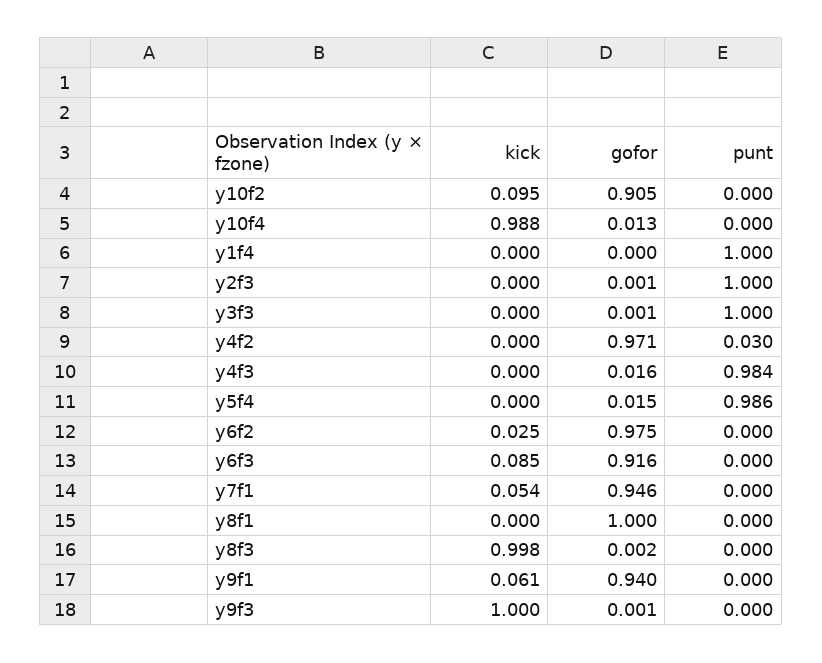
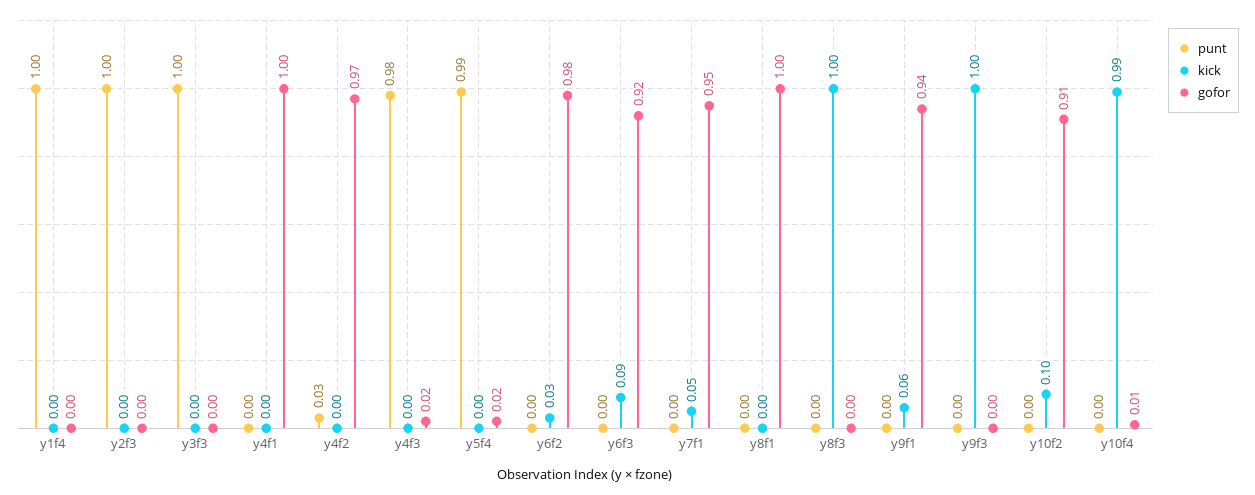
  {
    "kick": {
      "y10f2": 0.095,
      "y10f4": 0.988,
      "y1f4": 0,
      "y2f3": 0,
      "y3f3": 0,
      "y4f2": 0,
      "y4f3": 0,
      "y5f4": 0,
      "y6f2": 0.025,
      "y6f3": 0.085,
      "y7f1": 0.054,
      "y8f1": 0,
      "y8f3": 0.998,
      "y9f1": 0.061,
-     "y9f3": 1
+     "y9f3": 1,
+     "y4f1": 0
    },
    "gofor": {
      "y10f2": 0.905,
      "y10f4": 0.013,
      "y1f4": 0,
      "y2f3": 0.001,
      "y3f3": 0.001,
      "y4f2": 0.971,
      "y4f3": 0.016,
      "y5f4": 0.015,
      "y6f2": 0.975,
      "y6f3": 0.916,
      "y7f1": 0.946,
      "y8f1": 1,
      "y8f3": 0.002,
      "y9f1": 0.94,
-     "y9f3": 0.001
+     "y9f3": 0.001,
+     "y4f1": 1
    },
    "punt": {
      "y10f2": 0,
      "y10f4": 0,
      "y1f4": 1,
      "y2f3": 1,
      "y3f3": 1,
      "y4f2": 0.03,
      "y4f3": 0.984,
      "y5f4": 0.986,
      "y6f2": 0,
      "y6f3": 0,
      "y7f1": 0,
      "y8f1": 0,
      "y8f3": 0,
      "y9f1": 0,
-     "y9f3": 0
+     "y9f3": 0,
+     "y4f1": 0
    }
  }

